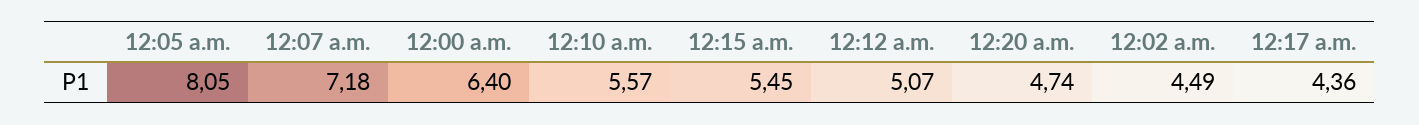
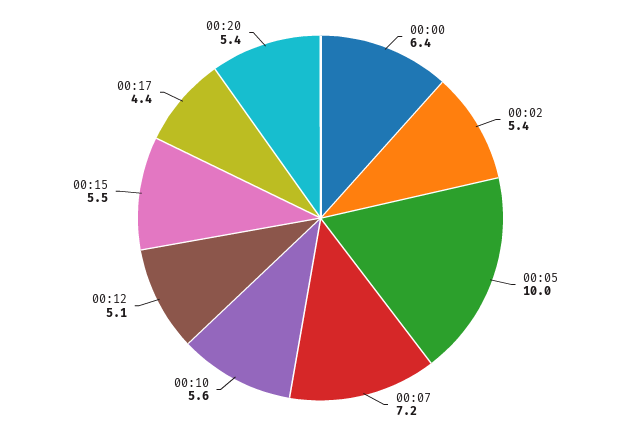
  {
-   "12:05 a.m.": 8.05,
+   "12:05 a.m.": 10,
    "12:07 a.m.": 7.18,
    "12:00 a.m.": 6.4,
    "12:10 a.m.": 5.57,
    "12:15 a.m.": 5.45,
    "12:12 a.m.": 5.07,
-   "12:20 a.m.": 4.74,
+   "12:20 a.m.": 5.4,
-   "12:02 a.m.": 4.49,
+   "12:02 a.m.": 5.4,
    "12:17 a.m.": 4.36
  }

